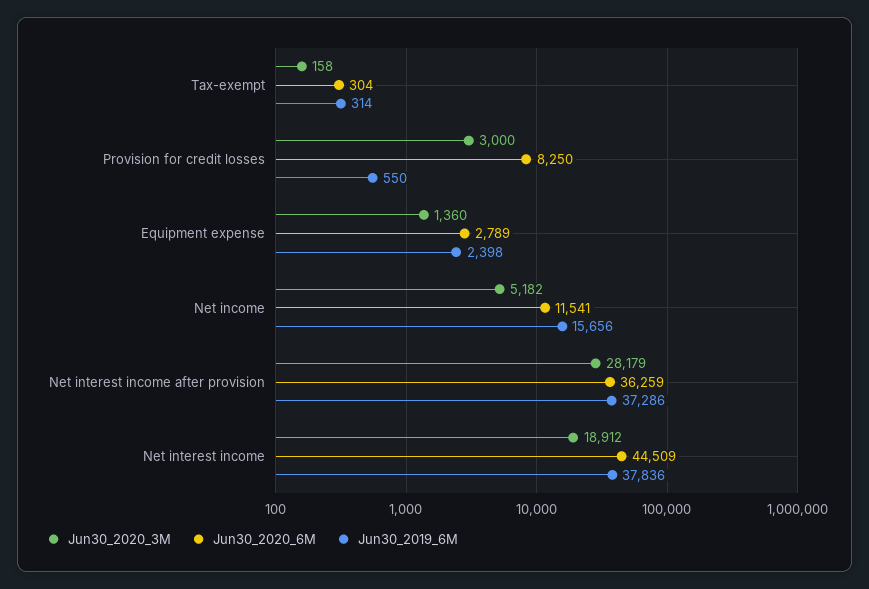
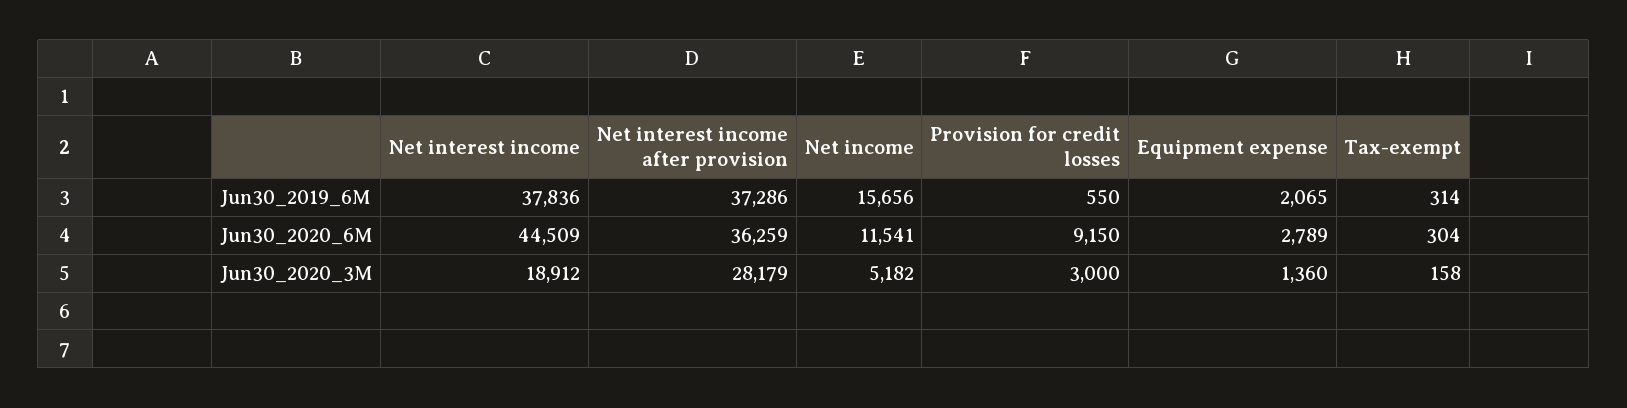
  {
    "Jun30_2020_3M": {
      "Tax-exempt": 158,
      "Provision for credit losses": 3000,
      "Equipment expense": 1360,
      "Net income": 5182,
      "Net interest income after provision": 28179,
      "Net interest income": 18912
    },
    "Jun30_2020_6M": {
      "Tax-exempt": 304,
-     "Provision for credit losses": 8250,
+     "Provision for credit losses": 9150,
      "Equipment expense": 2789,
      "Net income": 11541,
      "Net interest income after provision": 36259,
      "Net interest income": 44509
    },
    "Jun30_2019_6M": {
      "Tax-exempt": 314,
      "Provision for credit losses": 550,
-     "Equipment expense": 2398,
+     "Equipment expense": 2065,
      "Net income": 15656,
      "Net interest income after provision": 37286,
      "Net interest income": 37836
    }
  }

